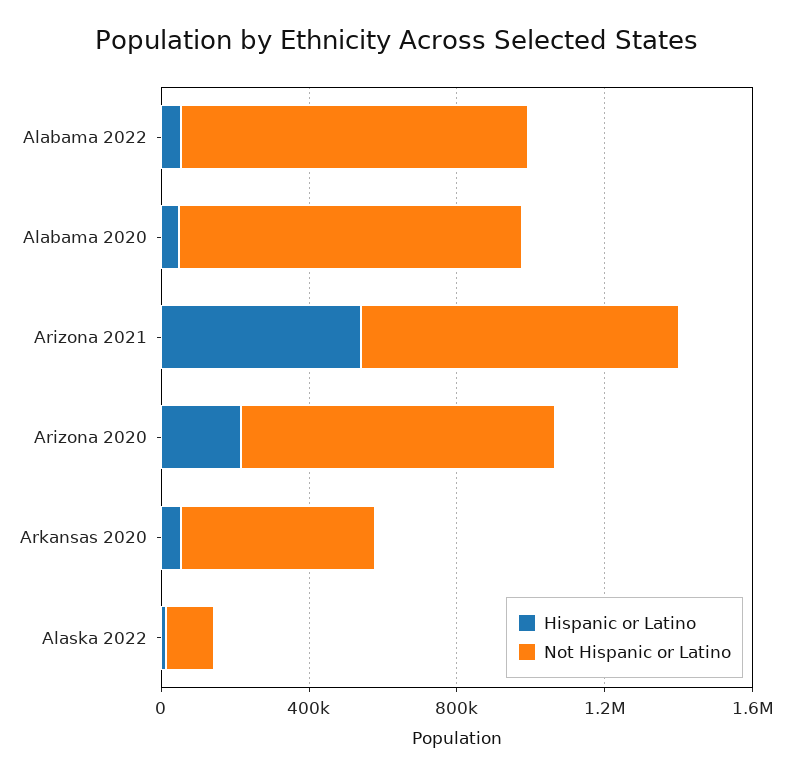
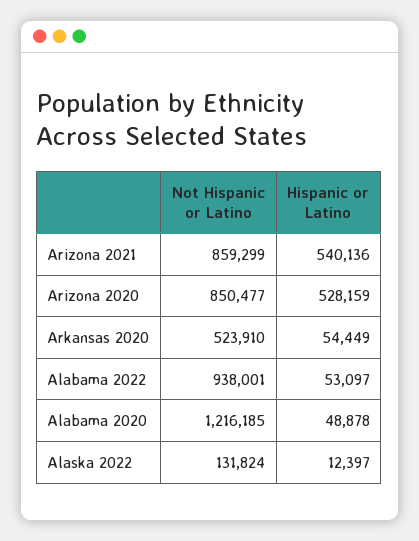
  {
    "Hispanic or Latino": {
      "Alabama 2022": 53097,
      "Alabama 2020": 48878,
      "Arizona 2021": 540136,
-     "Arizona 2020": 200000,
+     "Arizona 2020": 528159,
      "Arkansas 2020": 54449,
      "Alaska 2022": 12397
    },
    "Not Hispanic or Latino": {
      "Alabama 2022": 938001,
-     "Alabama 2020": 900000,
+     "Alabama 2020": 1216185,
      "Arizona 2021": 859299,
      "Arizona 2020": 850477,
      "Arkansas 2020": 523910,
      "Alaska 2022": 131824
    }
  }

